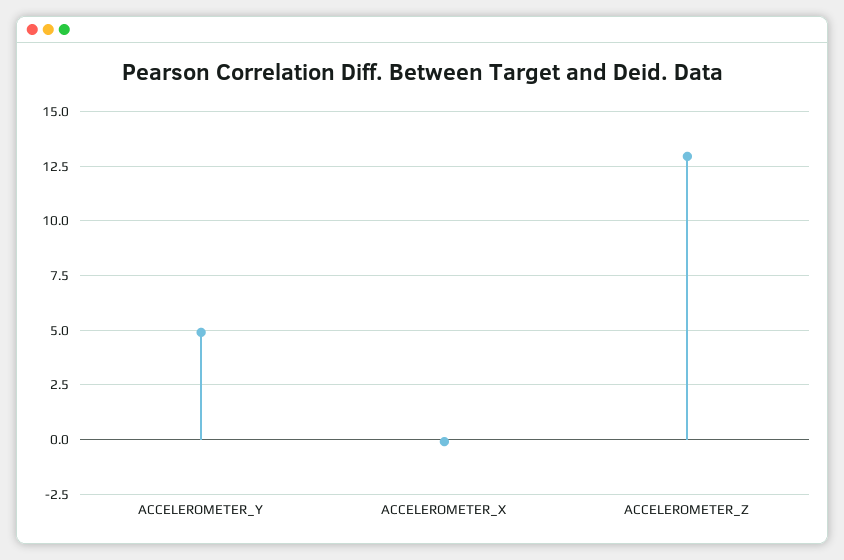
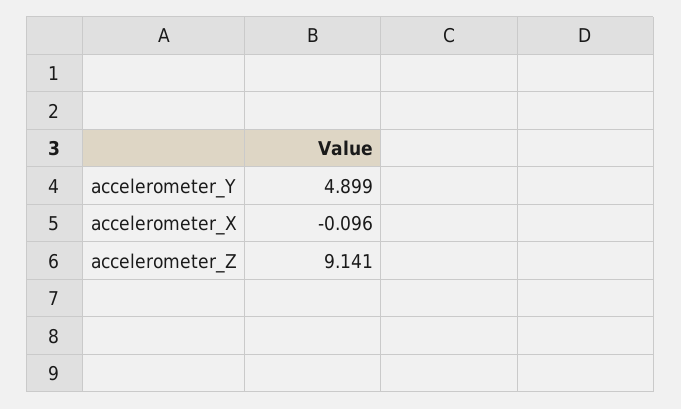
  {
    "ACCELEROMETER_Y": 4.899,
    "ACCELEROMETER_X": -0.096,
-   "ACCELEROMETER_Z": 13
+   "ACCELEROMETER_Z": 9.141
  }

